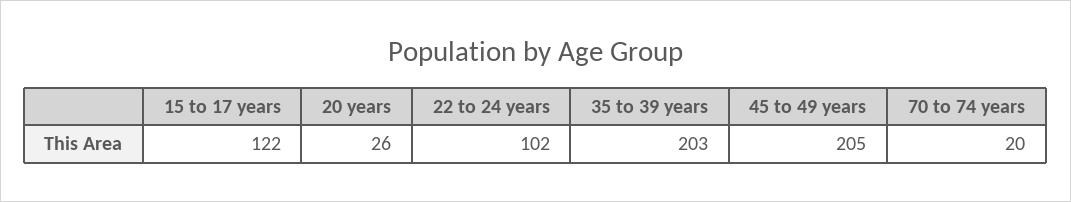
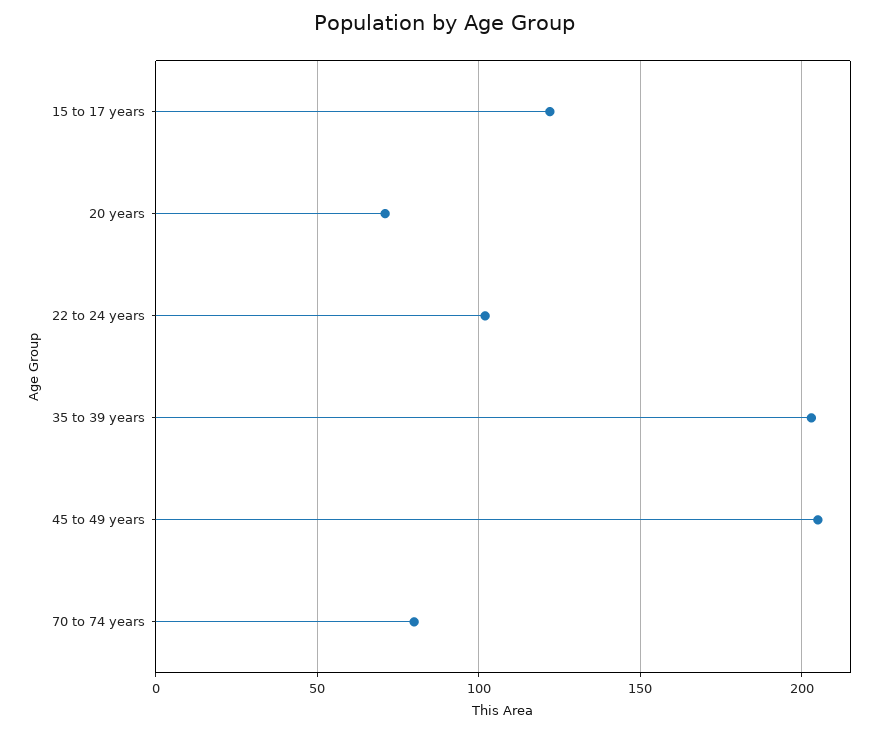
  {
    "15 to 17 years": 122,
-   "20 years": 26,
+   "20 years": 70,
    "22 to 24 years": 102,
    "35 to 39 years": 203,
    "45 to 49 years": 205,
-   "70 to 74 years": 20
+   "70 to 74 years": 80
  }

